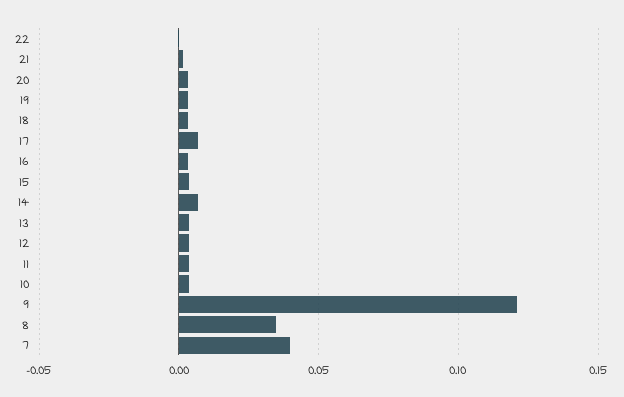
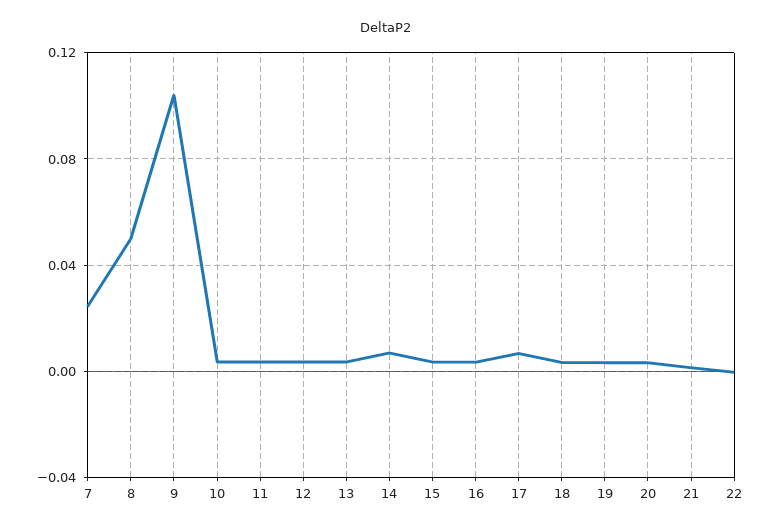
  {
    "22": 0,
    "21": 0,
    "20": 0.005,
    "19": 0.005,
    "18": 0.005,
    "17": 0.005,
    "16": 0.005,
    "15": 0.005,
    "14": 0.005,
    "13": 0.005,
    "12": 0.005,
    "11": 0.005,
    "10": 0.005,
-   "9": 0.12,
+   "9": 0.105,
-   "8": 0.035,
+   "8": 0.05,
-   "7": 0.04
+   "7": 0.025
  }

